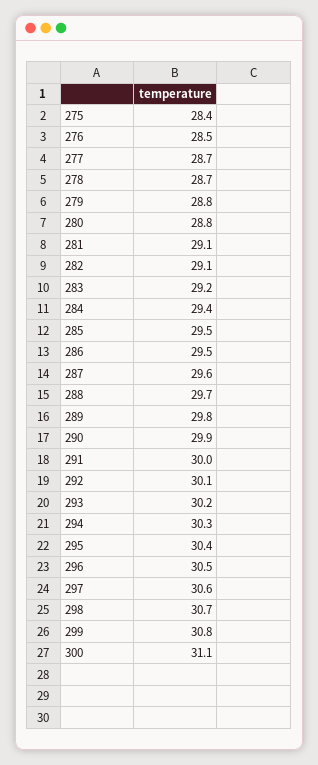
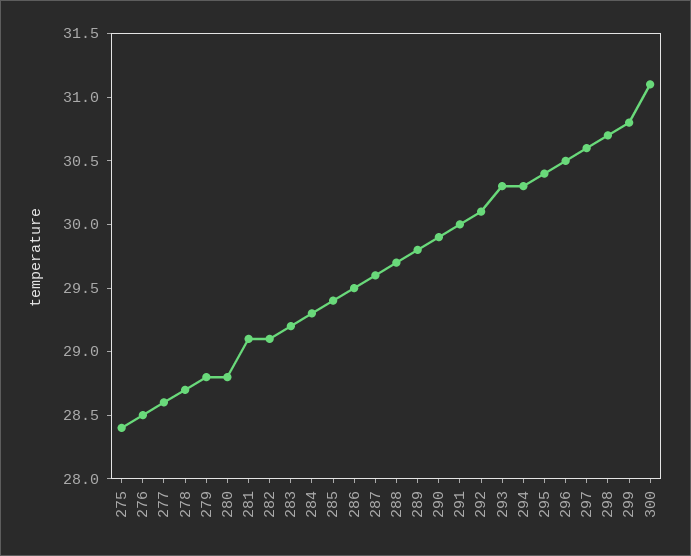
  {
    "275": 28.4,
    "276": 28.5,
-   "277": 28.7,
+   "277": 28.6,
    "278": 28.7,
    "279": 28.8,
    "280": 28.8,
    "281": 29.1,
    "282": 29.1,
    "283": 29.2,
-   "284": 29.4,
+   "284": 29.3,
-   "285": 29.5,
+   "285": 29.4,
    "286": 29.5,
    "287": 29.6,
    "288": 29.7,
    "289": 29.8,
    "290": 29.9,
    "291": 30,
    "292": 30.1,
-   "293": 30.2,
+   "293": 30.3,
    "294": 30.3,
    "295": 30.4,
    "296": 30.5,
    "297": 30.6,
    "298": 30.7,
    "299": 30.8,
    "300": 31.1
  }

